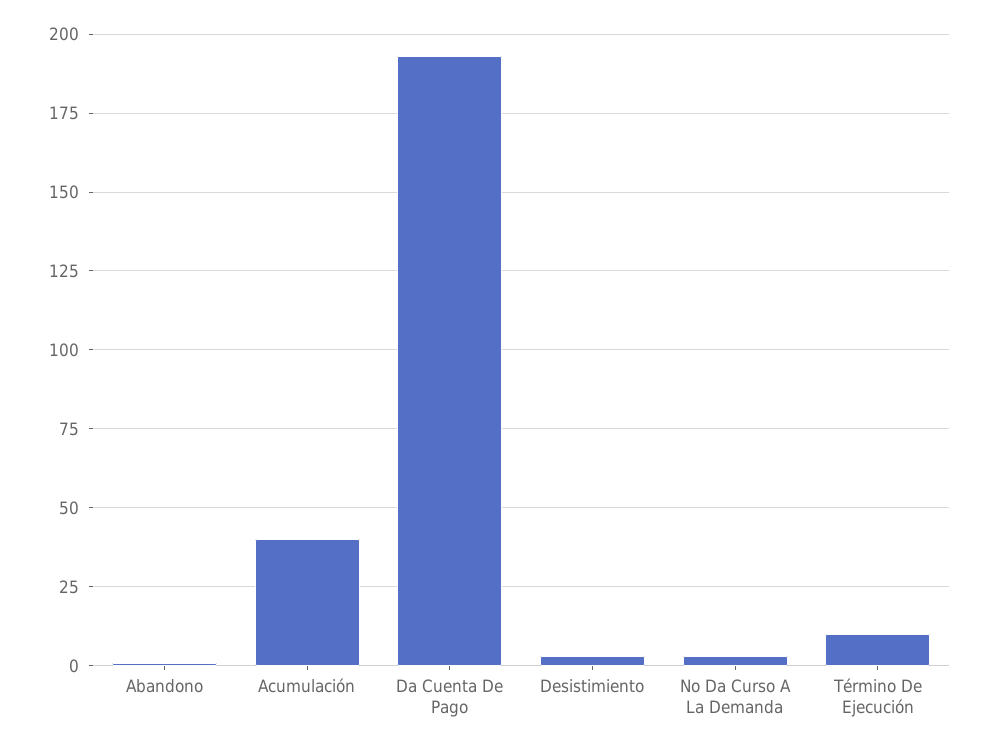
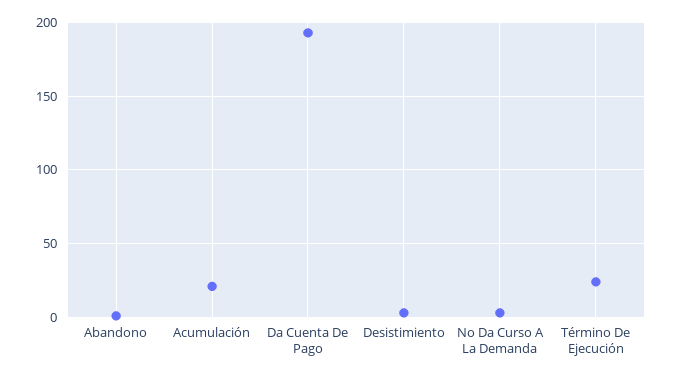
  {
    "Abandono": 0,
-   "Acumulación": 40,
+   "Acumulación": 20,
    "Da Cuenta De Pago": 195,
    "Desistimiento": 5,
    "No Da Curso A La Demanda": 5,
-   "Término De Ejecución": 10
+   "Término De Ejecución": 25
  }

